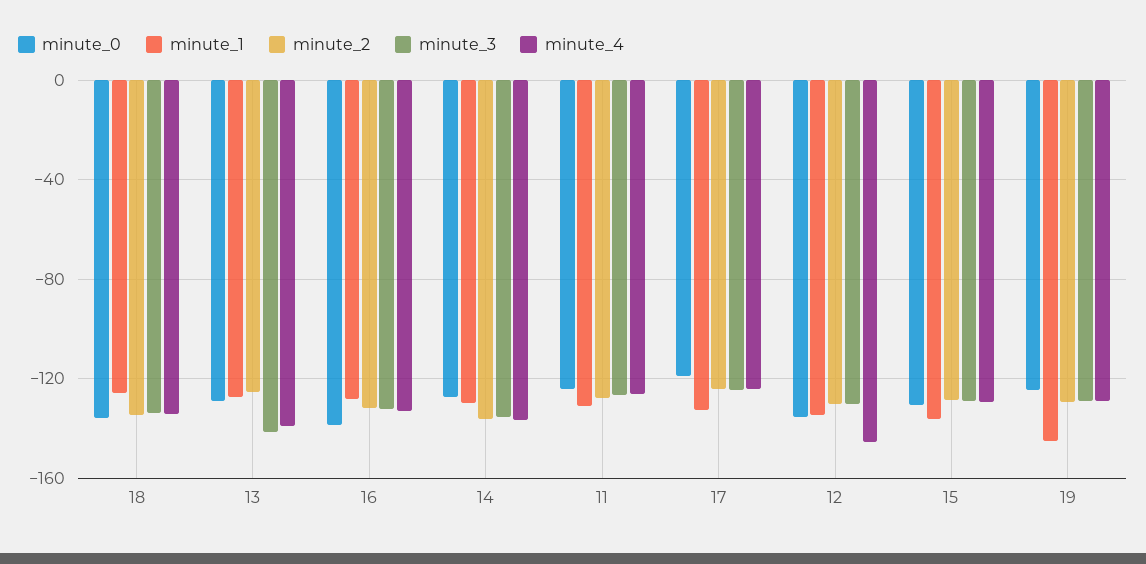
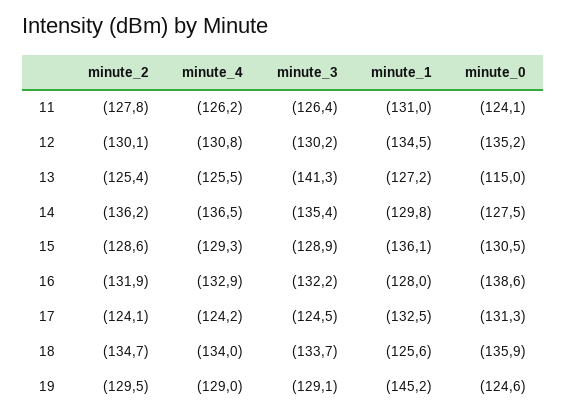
  {
    "minute_0": {
      "18": -135.9,
-     "13": -130,
+     "13": -115,
      "16": -138.6,
      "14": -127.5,
      "11": -124.1,
-     "17": -120,
+     "17": -131.3,
      "12": -135.2,
      "15": -130.5,
      "19": -124.6
    },
    "minute_1": {
      "18": -125.6,
      "13": -127.2,
      "16": -128,
      "14": -129.8,
      "11": -131,
      "17": -132.5,
      "12": -134.5,
      "15": -136.1,
      "19": -145.2
    },
    "minute_2": {
      "18": -134.7,
      "13": -125.4,
      "16": -131.9,
      "14": -136.2,
      "11": -127.8,
      "17": -124.1,
      "12": -130.1,
      "15": -128.6,
      "19": -129.5
    },
    "minute_3": {
      "18": -133.7,
      "13": -141.3,
      "16": -132.2,
      "14": -135.4,
      "11": -126.4,
      "17": -124.5,
      "12": -130.2,
      "15": -128.9,
      "19": -129.1
    },
    "minute_4": {
      "18": -134,
-     "13": -140,
+     "13": -125.5,
      "16": -132.9,
      "14": -136.5,
      "11": -126.2,
      "17": -124.2,
-     "12": -145,
+     "12": -130.8,
      "15": -129.3,
      "19": -129
    }
  }

